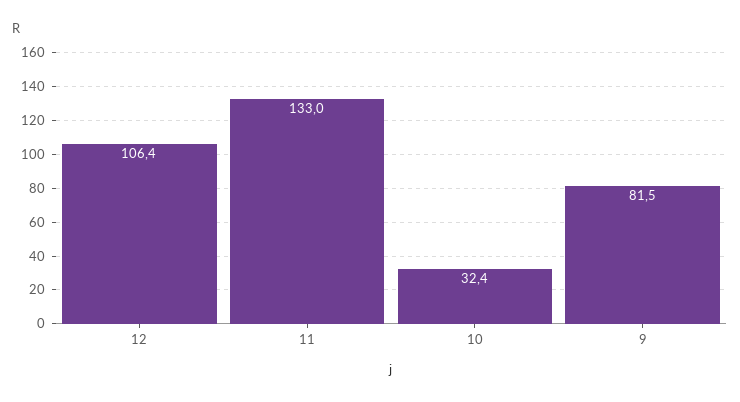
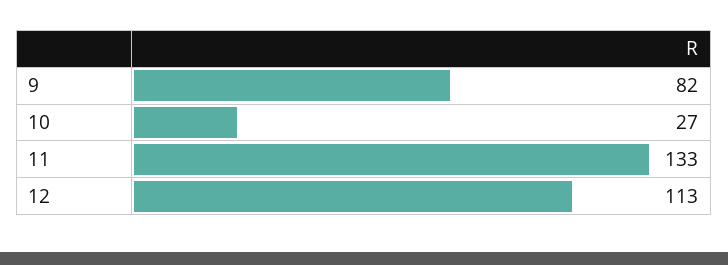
  {
-   "12": 106.4,
+   "12": 113,
    "11": 133,
-   "10": 32.4,
+   "10": 27,
    "9": 81.5
  }

